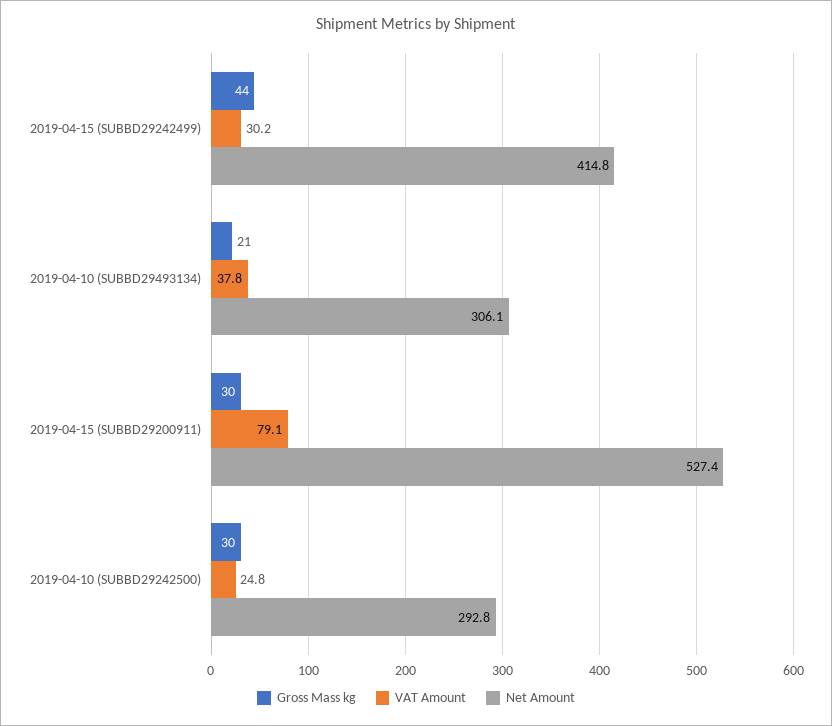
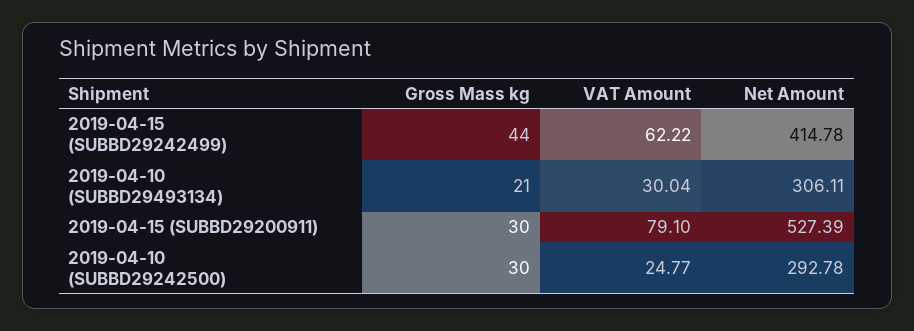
  {
    "Gross Mass kg": {
      "2019-04-15 (SUBBD29242499)": 44,
      "2019-04-10 (SUBBD29493134)": 21,
      "2019-04-15 (SUBBD29200911)": 30,
      "2019-04-10 (SUBBD29242500)": 30
    },
    "VAT Amount": {
-     "2019-04-15 (SUBBD29242499)": 30.2,
+     "2019-04-15 (SUBBD29242499)": 62.22,
-     "2019-04-10 (SUBBD29493134)": 37.8,
+     "2019-04-10 (SUBBD29493134)": 30.04,
      "2019-04-15 (SUBBD29200911)": 79.1,
      "2019-04-10 (SUBBD29242500)": 24.77
    },
    "Net Amount": {
      "2019-04-15 (SUBBD29242499)": 414.78,
      "2019-04-10 (SUBBD29493134)": 306.11,
      "2019-04-15 (SUBBD29200911)": 527.39,
      "2019-04-10 (SUBBD29242500)": 292.78
    }
  }

